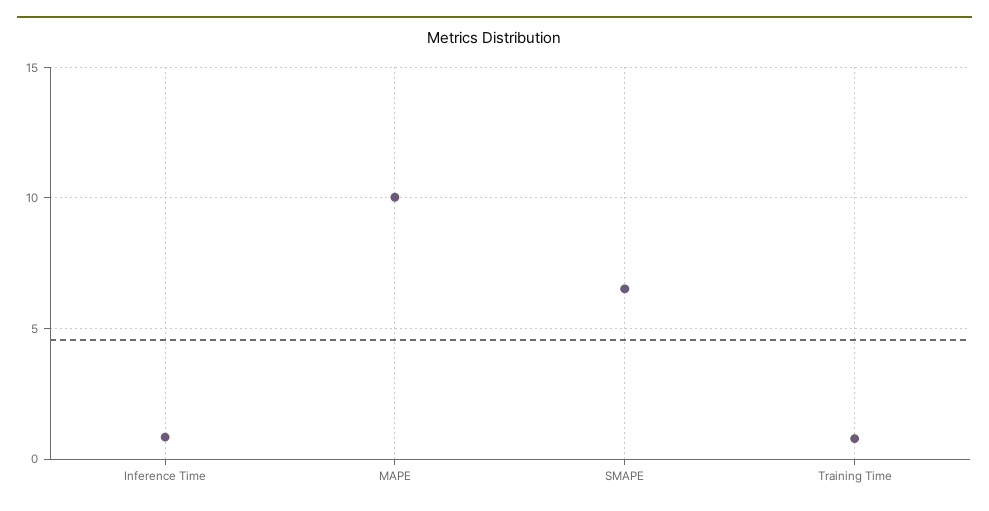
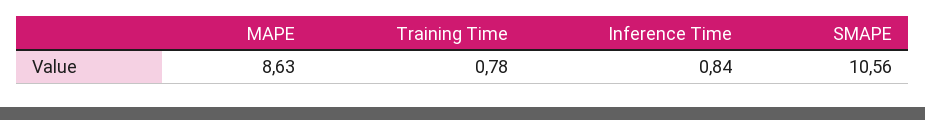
  {
    "Inference Time": 0.84,
-   "MAPE": 10,
+   "MAPE": 8.63,
-   "SMAPE": 6.5,
+   "SMAPE": 10.56,
    "Training Time": 0.78
  }

